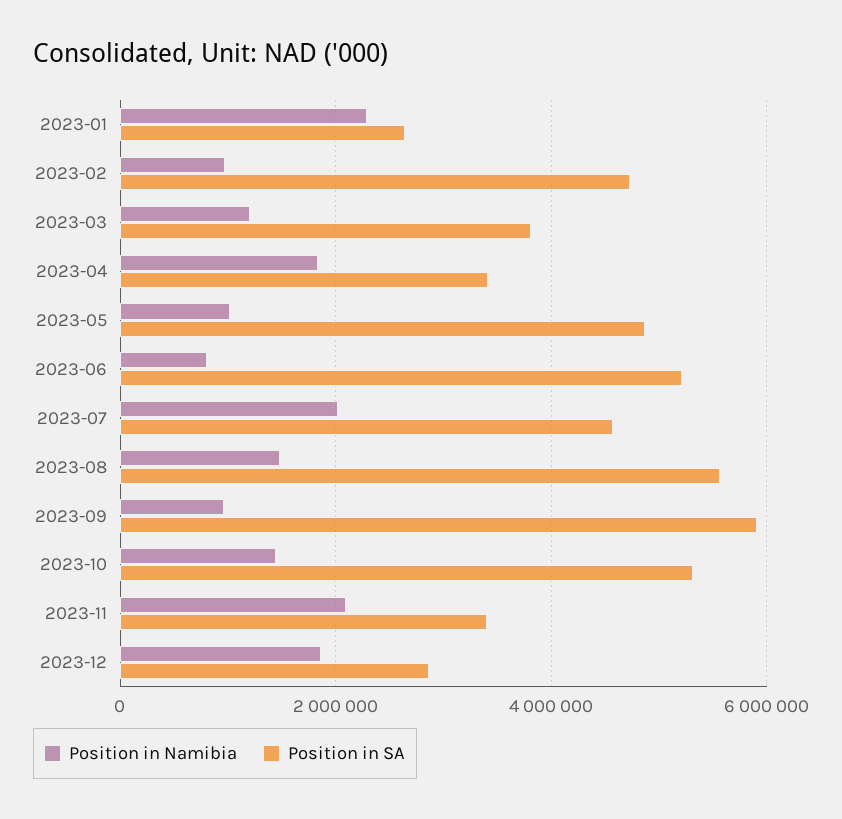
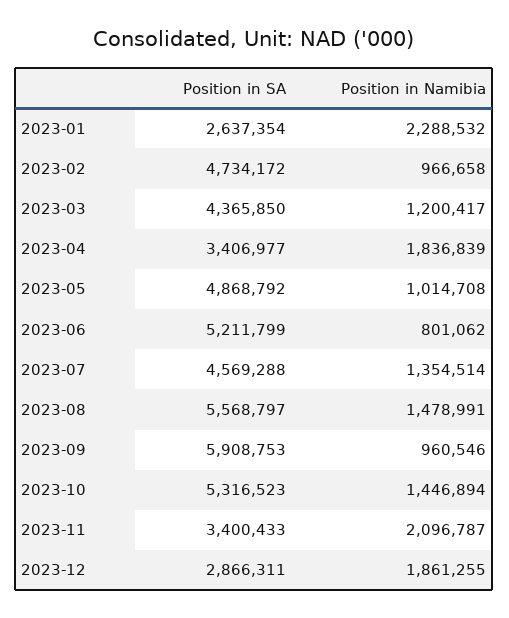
  {
    "Position in Namibia": {
      "2023-01": 2288532,
      "2023-02": 966658,
      "2023-03": 1200417,
      "2023-04": 1836839,
      "2023-05": 1014708,
      "2023-06": 801062,
-     "2023-07": 2000000,
+     "2023-07": 1354514,
      "2023-08": 1478991,
      "2023-09": 960546,
      "2023-10": 1446894,
      "2023-11": 2096787,
      "2023-12": 1861255
    },
    "Position in SA": {
      "2023-01": 2637354,
      "2023-02": 4734172,
-     "2023-03": 3800000,
+     "2023-03": 4365850,
      "2023-04": 3406977,
      "2023-05": 4868792,
      "2023-06": 5211799,
      "2023-07": 4569288,
      "2023-08": 5568797,
      "2023-09": 5908753,
      "2023-10": 5316523,
      "2023-11": 3400433,
      "2023-12": 2866311
    }
  }

